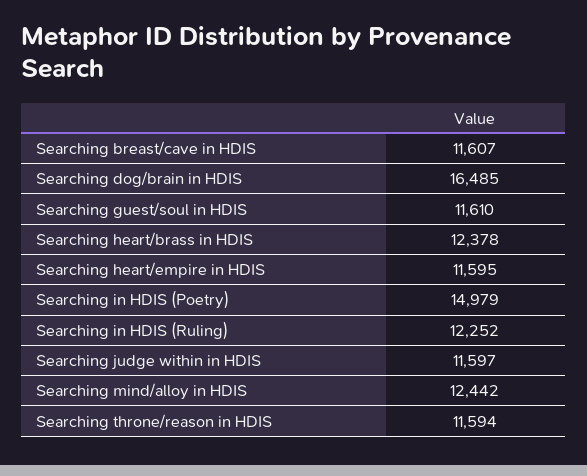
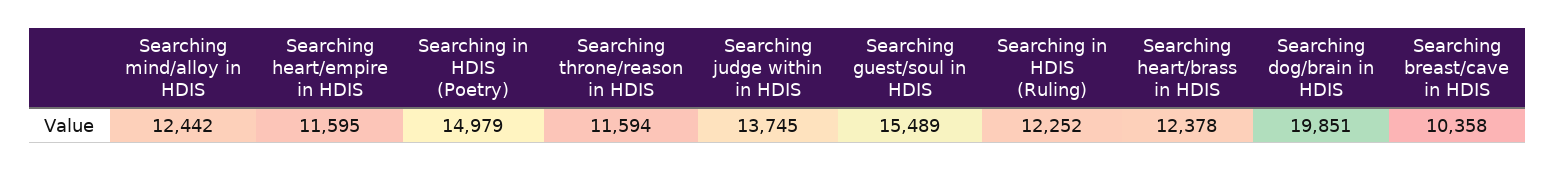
  {
-   "Searching breast/cave in HDIS": 11607,
+   "Searching breast/cave in HDIS": 10358,
-   "Searching dog/brain in HDIS": 16485,
+   "Searching dog/brain in HDIS": 19851,
-   "Searching guest/soul in HDIS": 11610,
+   "Searching guest/soul in HDIS": 15489,
    "Searching heart/brass in HDIS": 12378,
    "Searching heart/empire in HDIS": 11595,
    "Searching in HDIS (Poetry)": 14979,
    "Searching in HDIS (Ruling)": 12252,
-   "Searching judge within in HDIS": 11597,
+   "Searching judge within in HDIS": 13745,
    "Searching mind/alloy in HDIS": 12442,
    "Searching throne/reason in HDIS": 11594
  }

